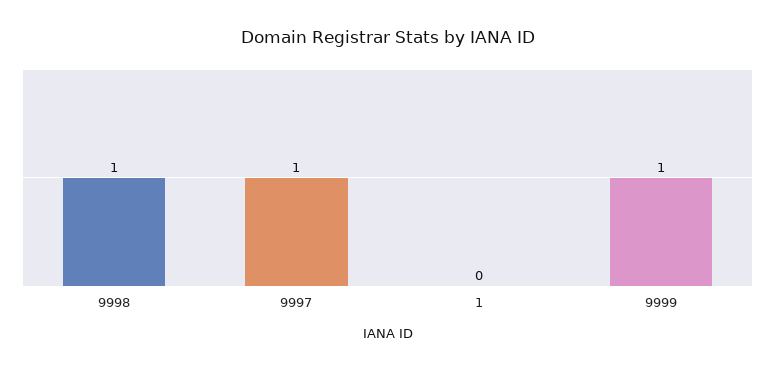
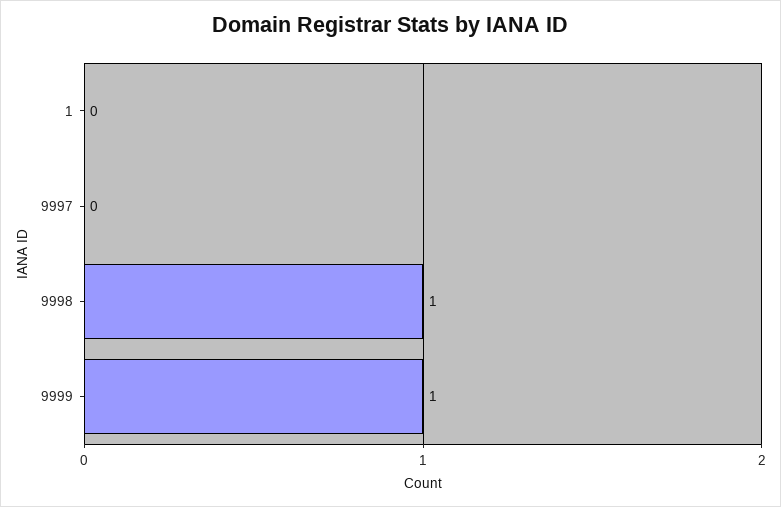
  {
    "9998": 1,
-   "9997": 1,
+   "9997": 0,
    "1": 0,
    "9999": 1
  }

